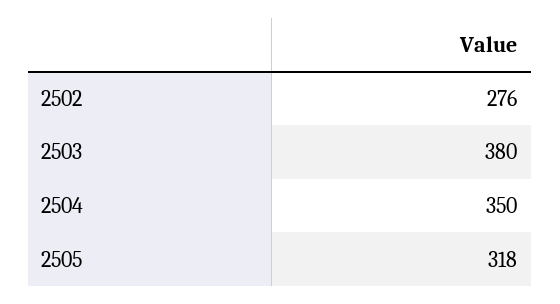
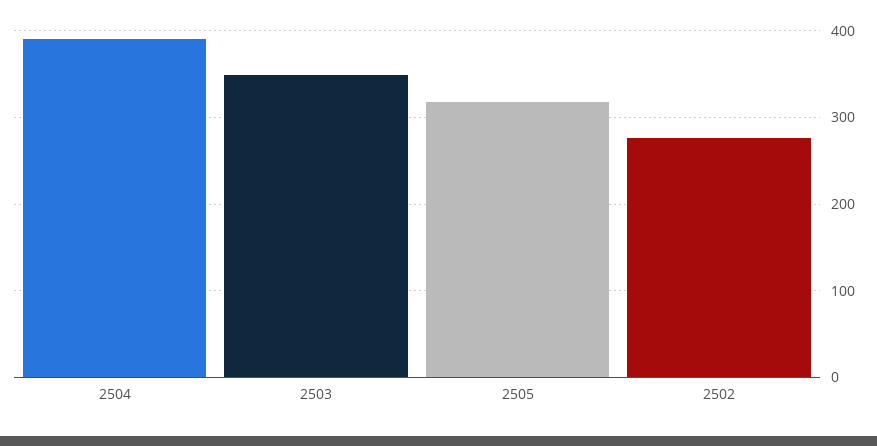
  {
    "2502": 276,
-   "2503": 380,
+   "2503": 350,
-   "2504": 350,
+   "2504": 390,
    "2505": 318
  }

